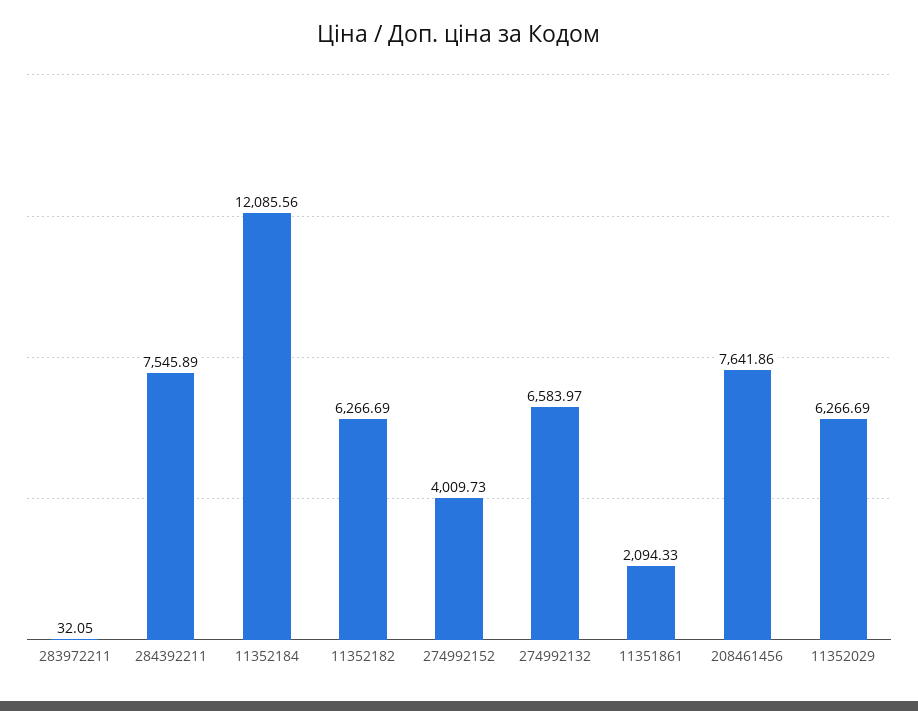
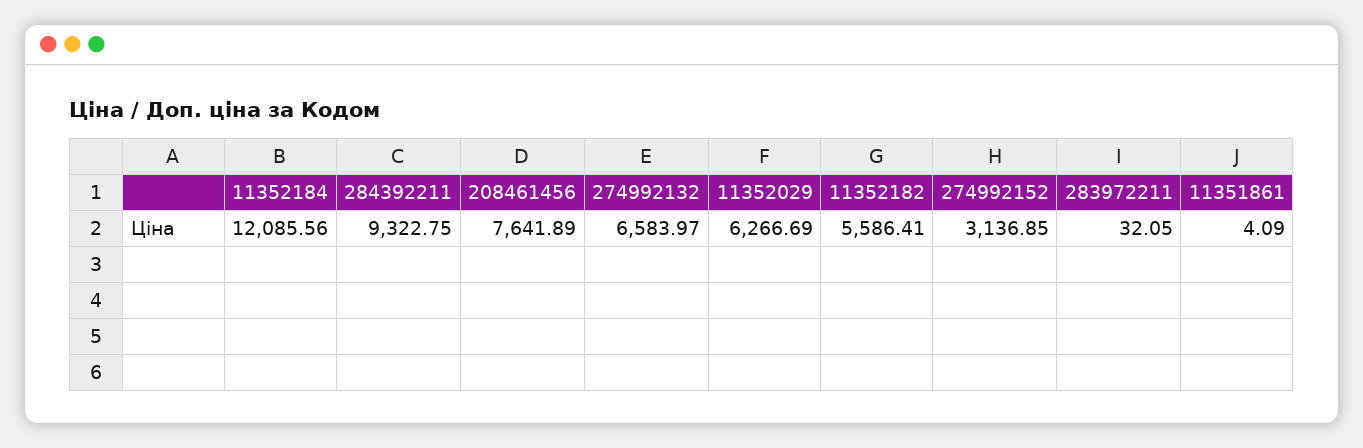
  {
    "283972211": 32.05,
-   "284392211": 7545.89,
+   "284392211": 9322.75,
    "11352184": 12085.56,
-   "11352182": 6266.69,
+   "11352182": 5586.41,
-   "274992152": 4009.73,
+   "274992152": 3136.85,
    "274992132": 6583.97,
-   "11351861": 2094.33,
+   "11351861": 4.09,
-   "208461456": 7641.86,
+   "208461456": 7641.89,
    "11352029": 6266.69
  }

